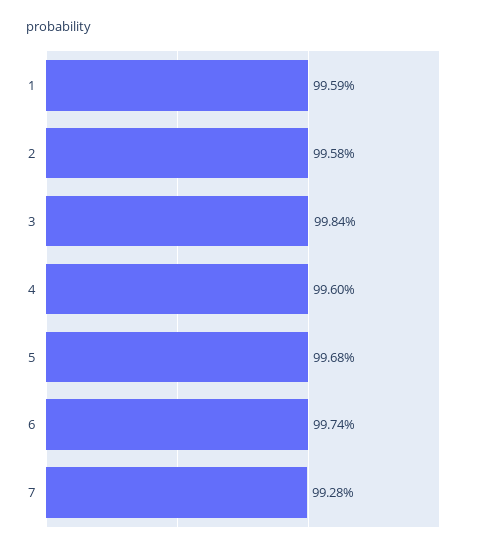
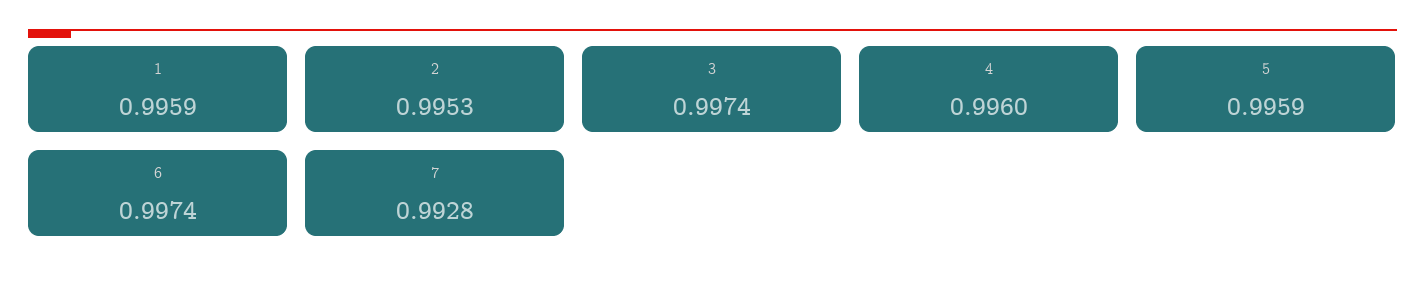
  {
    "1": 0.9959,
-   "2": 0.9958,
+   "2": 0.9953,
-   "3": 0.9984,
+   "3": 0.9974,
    "4": 0.996,
-   "5": 0.9968,
+   "5": 0.9959,
    "6": 0.9974,
    "7": 0.9928
  }

